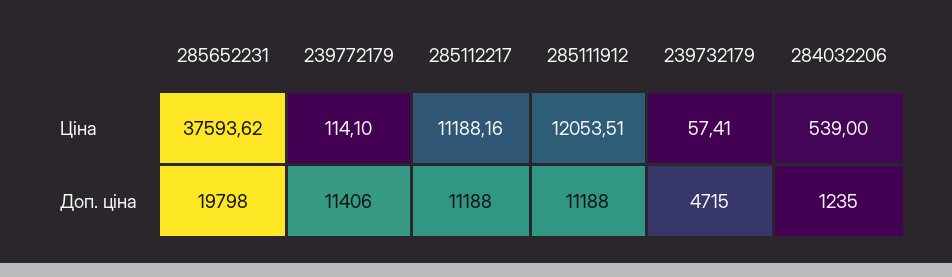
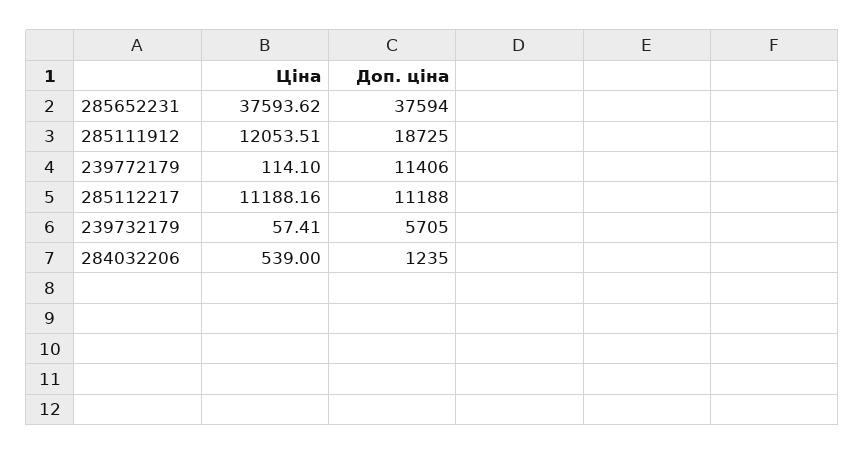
  {
    "285652231": {
      "Ціна": 37593.62,
-     "Доп. ціна": 19798
+     "Доп. ціна": 37594
    },
    "239772179": {
      "Ціна": 114.1,
      "Доп. ціна": 11406
    },
    "285112217": {
      "Ціна": 11188.16,
      "Доп. ціна": 11188
    },
    "285111912": {
      "Ціна": 12053.51,
-     "Доп. ціна": 11188
+     "Доп. ціна": 18725
    },
    "239732179": {
      "Ціна": 57.41,
-     "Доп. ціна": 4715
+     "Доп. ціна": 5705
    },
    "284032206": {
      "Ціна": 539,
      "Доп. ціна": 1235
    }
  }

